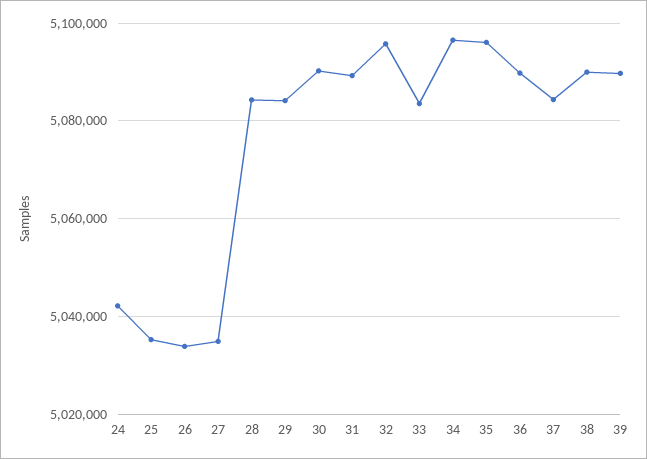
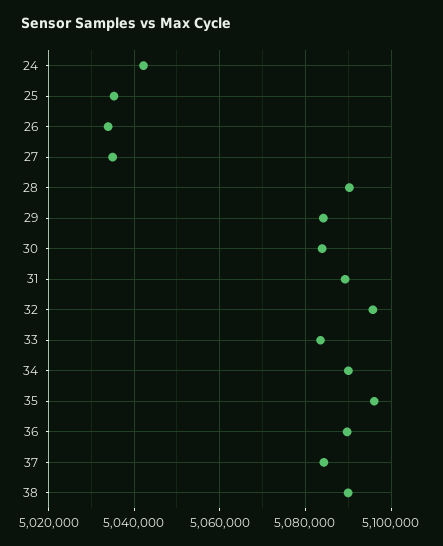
  {
    "24": 5042000,
    "25": 5036000,
    "26": 5034000,
    "27": 5034000,
-   "28": 5084000,
+   "28": 5090000,
    "29": 5084000,
-   "30": 5090000,
+   "30": 5084000,
    "31": 5090000,
    "32": 5096000,
    "33": 5084000,
-   "34": 5096000,
+   "34": 5090000,
    "35": 5096000,
    "36": 5090000,
    "37": 5084000,
-   "38": 5090000,
+   "38": 5090000
-   "39": 5090000
  }

